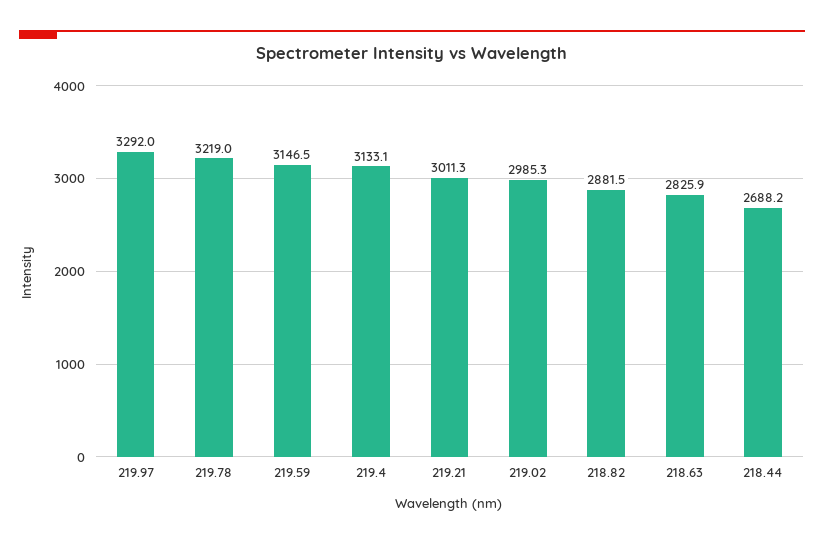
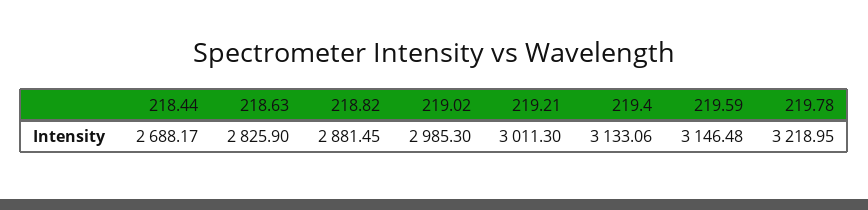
  {
-   "219.97": 3292,
    "219.78": 3218.95,
    "219.59": 3146.48,
    "219.4": 3133.06,
    "219.21": 3011.3,
    "219.02": 2985.3,
    "218.82": 2881.45,
    "218.63": 2825.9,
    "218.44": 2688.17
  }

